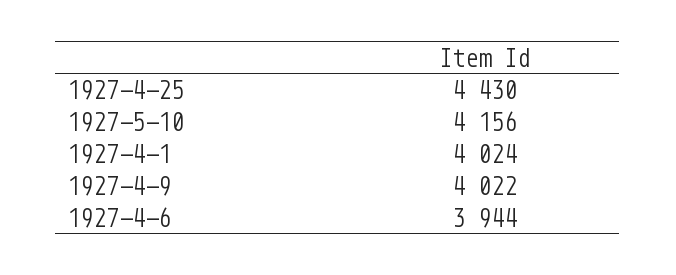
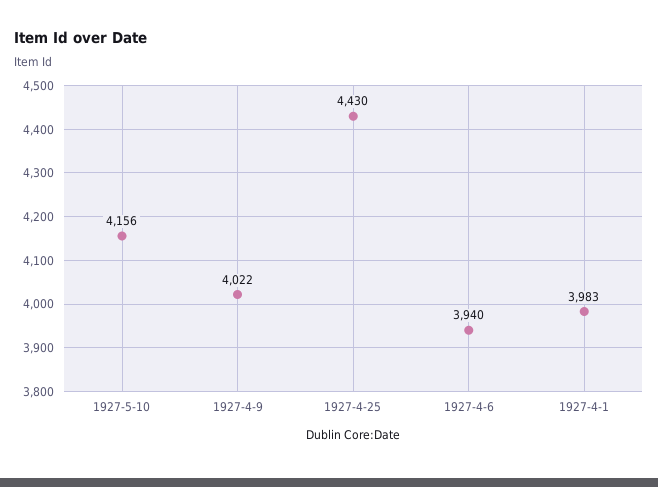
  {
    "1927-4-25": 4430,
    "1927-5-10": 4156,
-   "1927-4-1": 4024,
+   "1927-4-1": 3983,
    "1927-4-9": 4022,
-   "1927-4-6": 3944
+   "1927-4-6": 3940
  }

